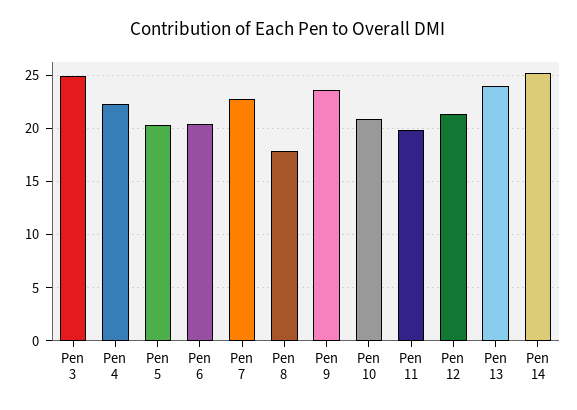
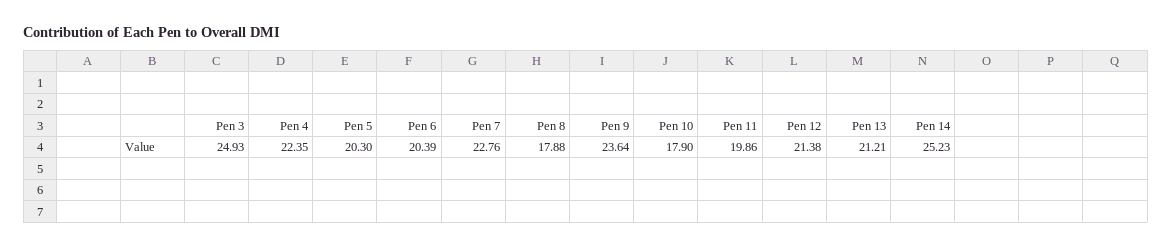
  {
    "Pen 3": 24.93,
    "Pen 4": 22.35,
    "Pen 5": 20.3,
    "Pen 6": 20.39,
    "Pen 7": 22.76,
    "Pen 8": 17.88,
    "Pen 9": 23.64,
-   "Pen 10": 21,
+   "Pen 10": 17.9,
    "Pen 11": 19.86,
    "Pen 12": 21.38,
-   "Pen 13": 24,
+   "Pen 13": 21.21,
    "Pen 14": 25.23
  }

